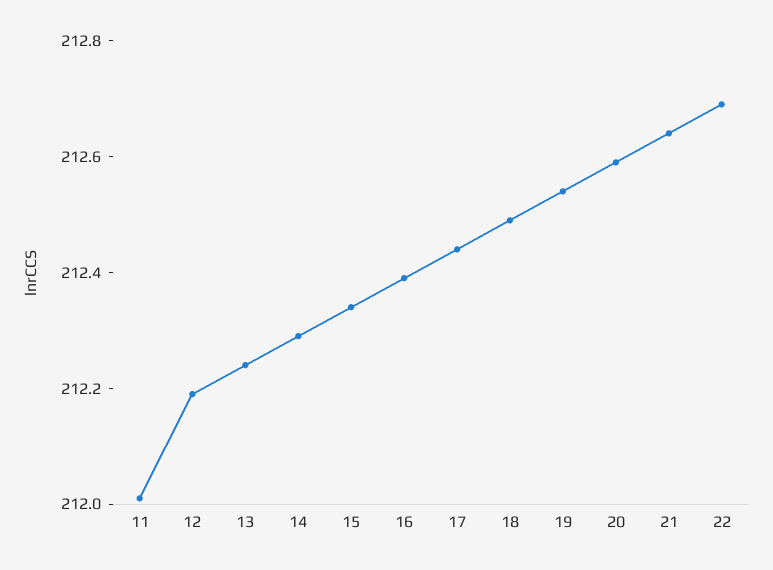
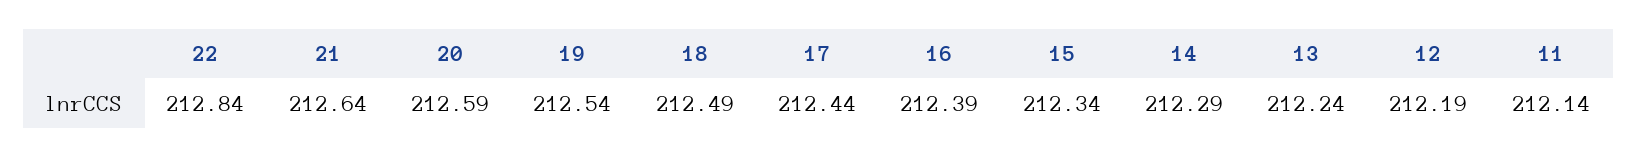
  {
-   "11": 212,
+   "11": 212.14,
    "12": 212.19,
    "13": 212.24,
    "14": 212.29,
    "15": 212.34,
    "16": 212.39,
    "17": 212.44,
    "18": 212.49,
    "19": 212.54,
    "20": 212.59,
    "21": 212.64,
-   "22": 212.7
+   "22": 212.84
  }

